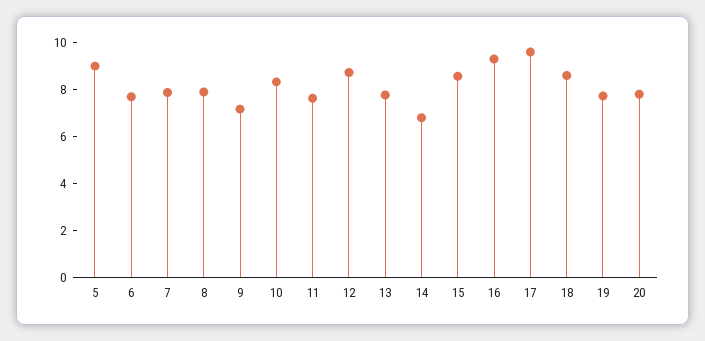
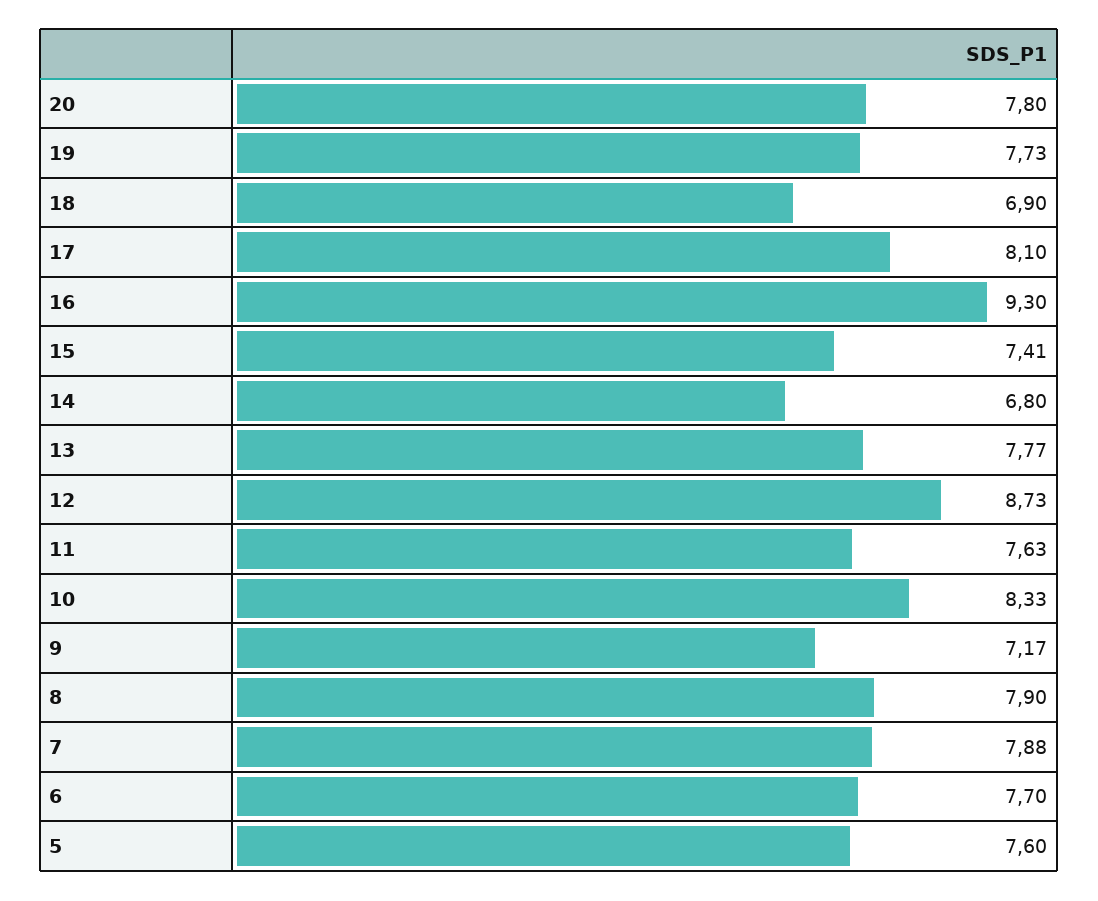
  {
-   "5": 9,
+   "5": 7.6,
    "6": 7.7,
    "7": 7.88,
    "8": 7.9,
    "9": 7.17,
    "10": 8.33,
    "11": 7.63,
    "12": 8.73,
    "13": 7.77,
    "14": 6.8,
-   "15": 8.5,
+   "15": 7.41,
    "16": 9.3,
-   "17": 9.5,
+   "17": 8.1,
-   "18": 8.5,
+   "18": 6.9,
    "19": 7.73,
    "20": 7.8
  }

